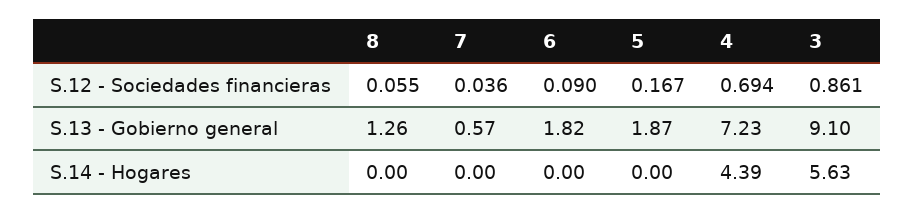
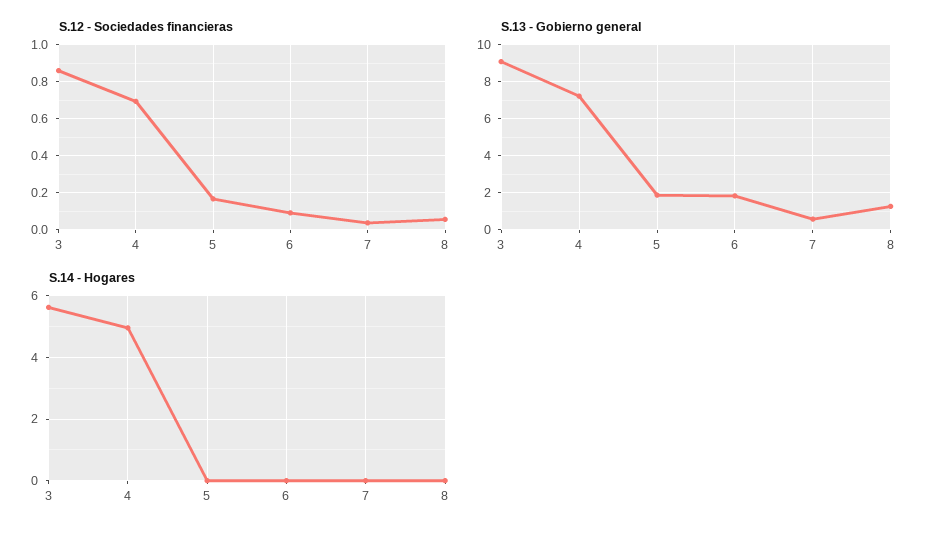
  {
    "S.12 - Sociedades financieras": {
      "8": 0.055,
      "7": 0.036,
      "6": 0.09,
      "5": 0.167,
      "4": 0.694,
      "3": 0.861
    },
    "S.13 - Gobierno general": {
      "8": 1.26,
      "7": 0.57,
      "6": 1.82,
      "5": 1.87,
      "4": 7.23,
      "3": 9.1
    },
    "S.14 - Hogares": {
      "8": 0,
      "7": 0,
      "6": 0,
      "5": 0,
-     "4": 4.39,
+     "4": 5,
      "3": 5.63
    }
  }

